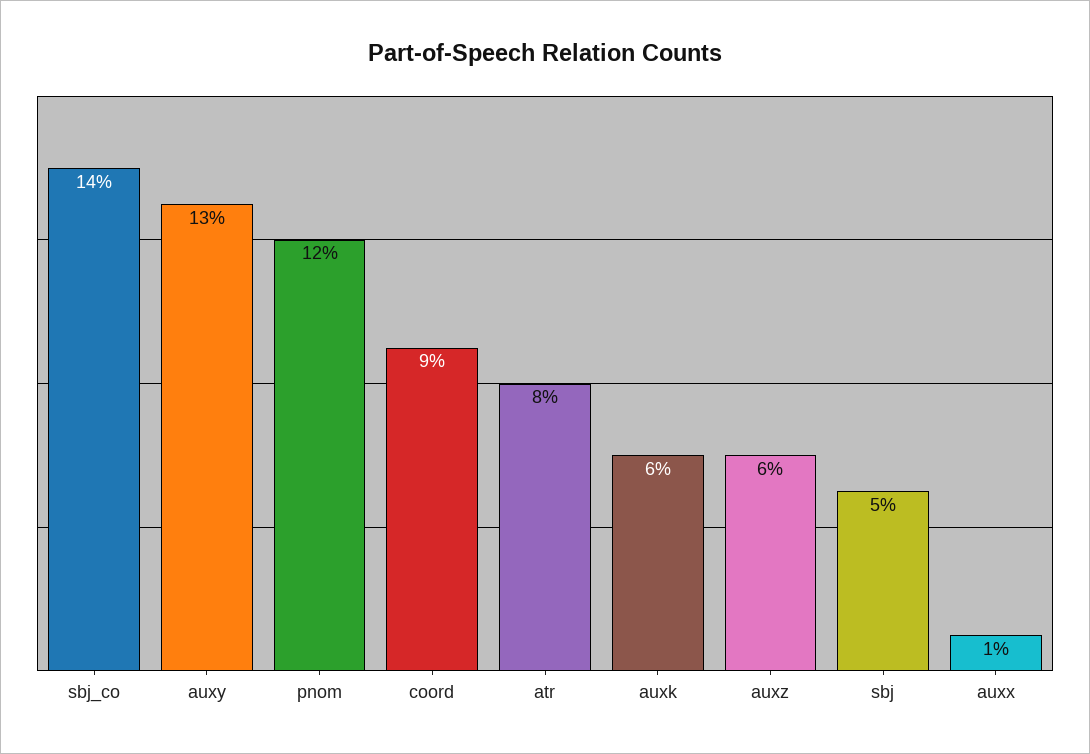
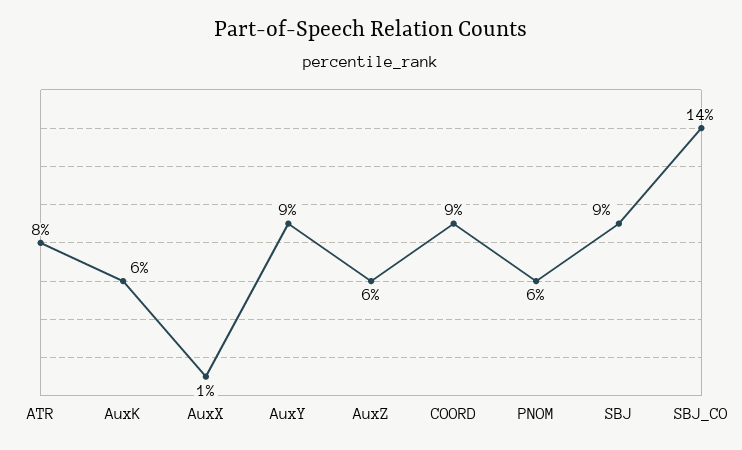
  {
    "sbj_co": 14,
-   "auxy": 13,
+   "auxy": 9,
-   "pnom": 12,
+   "pnom": 6,
    "coord": 9,
    "atr": 8,
    "auxk": 6,
    "auxz": 6,
-   "sbj": 5,
+   "sbj": 9,
    "auxx": 1
  }

